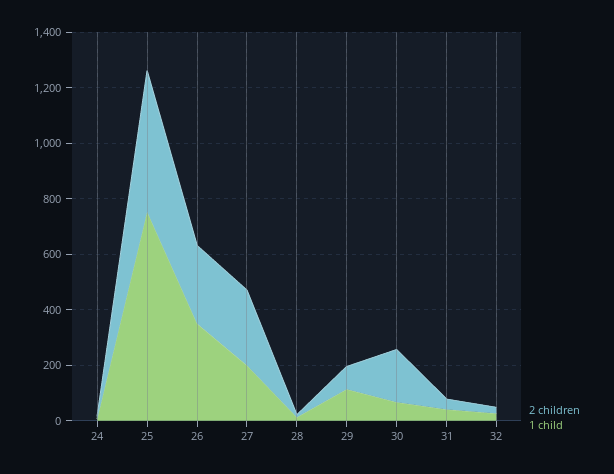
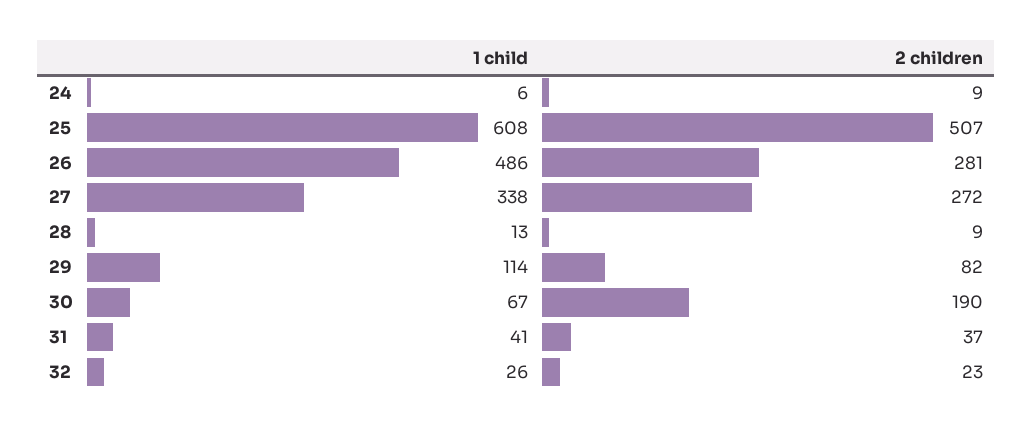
  {
    "2 children": {
      "24": 9,
      "25": 507,
      "26": 281,
      "27": 272,
      "28": 9,
      "29": 82,
      "30": 190,
      "31": 37,
      "32": 23
    },
    "1 child": {
      "24": 6,
-     "25": 750,
+     "25": 608,
-     "26": 350,
+     "26": 486,
-     "27": 200,
+     "27": 338,
      "28": 13,
      "29": 114,
      "30": 67,
      "31": 41,
      "32": 26
    }
  }

